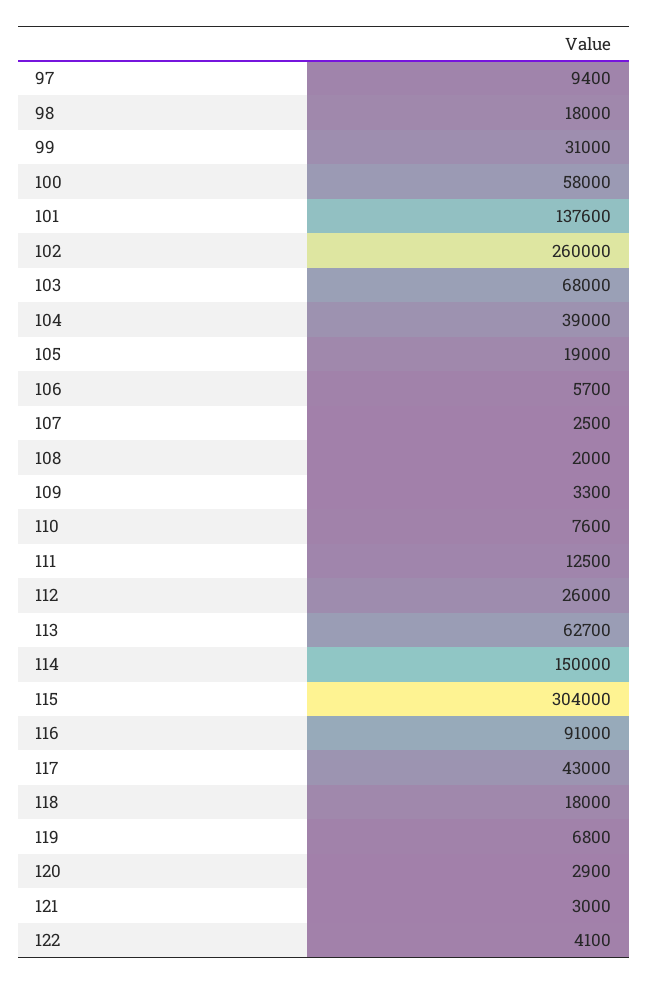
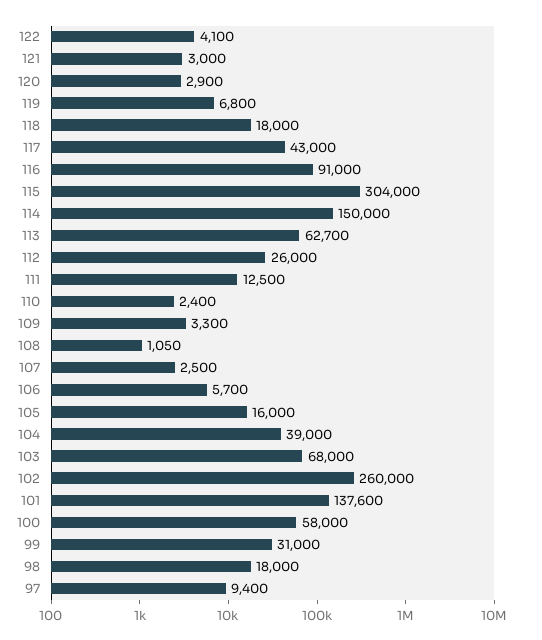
  {
    "97": 9400,
    "98": 18000,
    "99": 31000,
    "100": 58000,
    "101": 137600,
    "102": 260000,
    "103": 68000,
    "104": 39000,
-   "105": 19000,
+   "105": 16000,
    "106": 5700,
    "107": 2500,
-   "108": 2000,
+   "108": 1050,
    "109": 3300,
-   "110": 7600,
+   "110": 2400,
    "111": 12500,
    "112": 26000,
    "113": 62700,
    "114": 150000,
    "115": 304000,
    "116": 91000,
    "117": 43000,
    "118": 18000,
    "119": 6800,
    "120": 2900,
    "121": 3000,
    "122": 4100
  }

